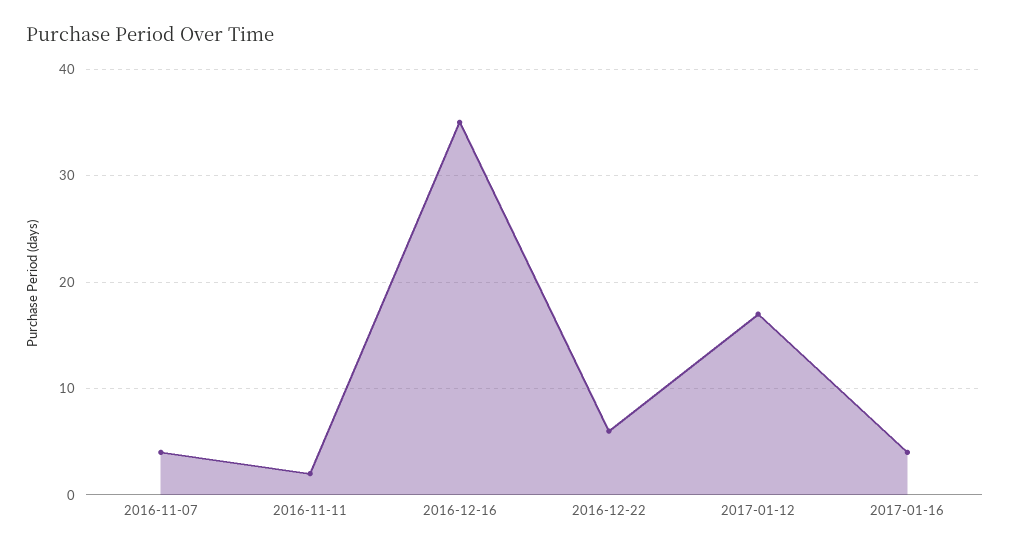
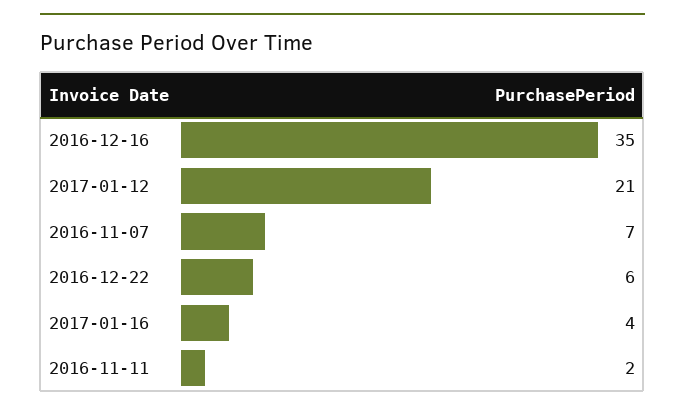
  {
-   "2016-11-07": 4,
+   "2016-11-07": 7,
    "2016-11-11": 2,
    "2016-12-16": 35,
    "2016-12-22": 6,
-   "2017-01-12": 17,
+   "2017-01-12": 21,
    "2017-01-16": 4
  }

